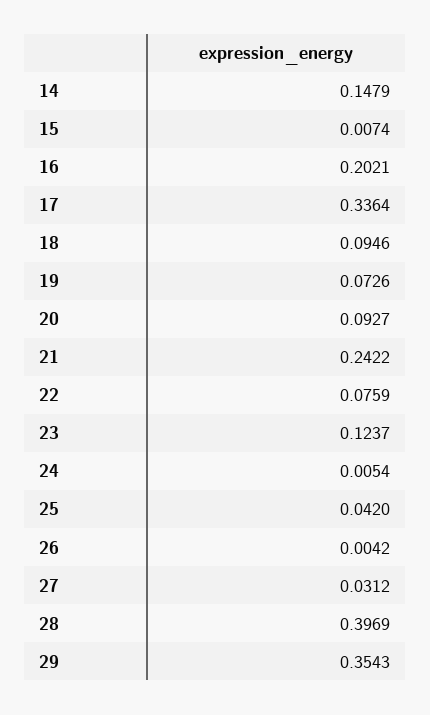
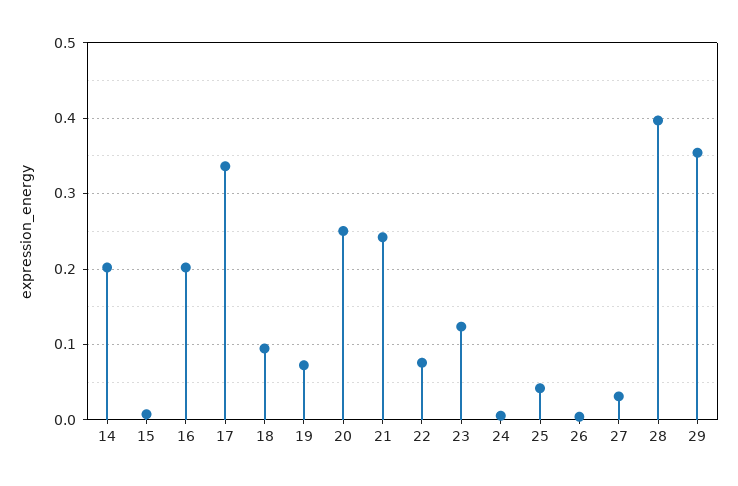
  {
-   "14": 0.1479,
+   "14": 0.2,
    "15": 0.0074,
    "16": 0.2021,
    "17": 0.3364,
    "18": 0.0946,
    "19": 0.0726,
-   "20": 0.0927,
+   "20": 0.25,
    "21": 0.2422,
    "22": 0.0759,
    "23": 0.1237,
    "24": 0.0054,
    "25": 0.042,
    "26": 0.0042,
    "27": 0.0312,
    "28": 0.3969,
    "29": 0.3543
  }

